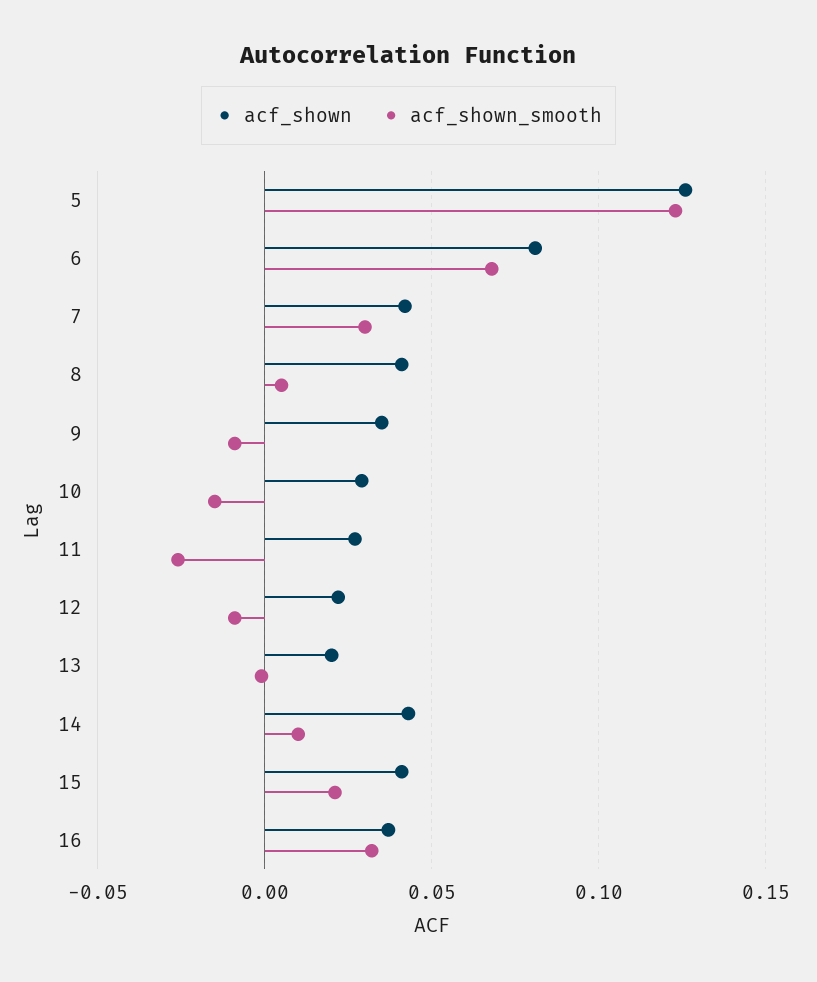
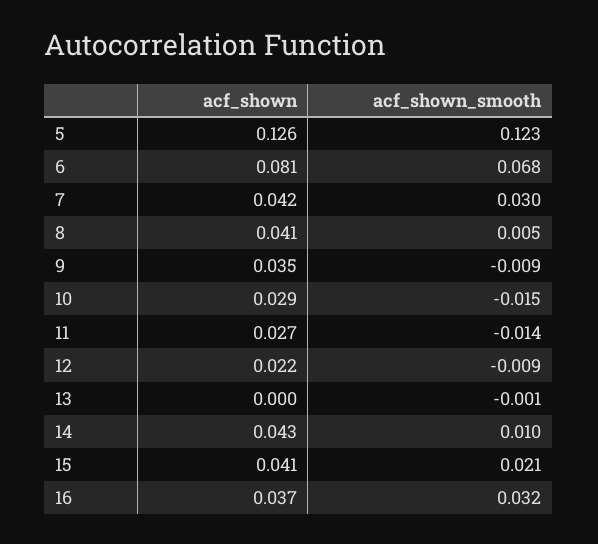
  {
    "acf_shown": {
      "5": 0.126,
      "6": 0.081,
      "7": 0.042,
      "8": 0.041,
      "9": 0.035,
      "10": 0.029,
      "11": 0.027,
      "12": 0.022,
-     "13": 0.02,
+     "13": 0,
      "14": 0.043,
      "15": 0.041,
      "16": 0.037
    },
    "acf_shown_smooth": {
      "5": 0.123,
      "6": 0.068,
      "7": 0.03,
      "8": 0.005,
      "9": -0.009,
      "10": -0.015,
-     "11": -0.025,
+     "11": -0.014,
      "12": -0.009,
      "13": -0.001,
      "14": 0.01,
      "15": 0.021,
      "16": 0.032
    }
  }

